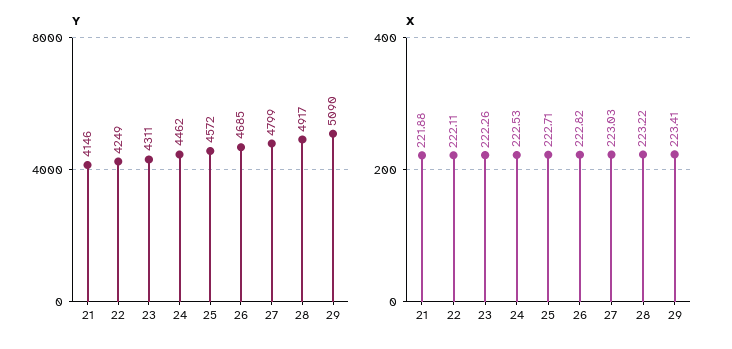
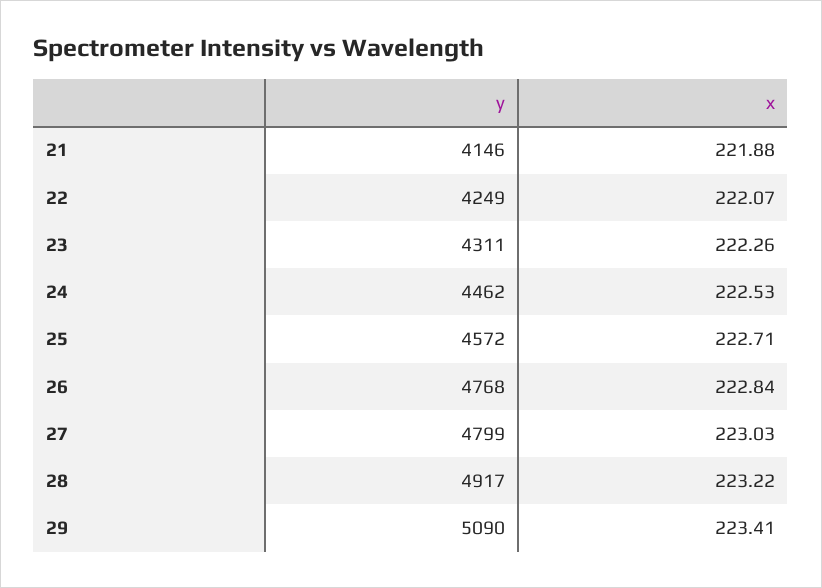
  {
    "Y": {
      "21": 4146,
      "22": 4249,
      "23": 4311,
      "24": 4462,
      "25": 4572,
-     "26": 4685,
+     "26": 4768,
      "27": 4799,
      "28": 4917,
      "29": 5090
    },
    "X": {
      "21": 221.88,
-     "22": 222.11,
+     "22": 222.07,
      "23": 222.26,
      "24": 222.53,
      "25": 222.71,
-     "26": 222.82,
+     "26": 222.84,
      "27": 223.03,
      "28": 223.22,
      "29": 223.41
    }
  }

